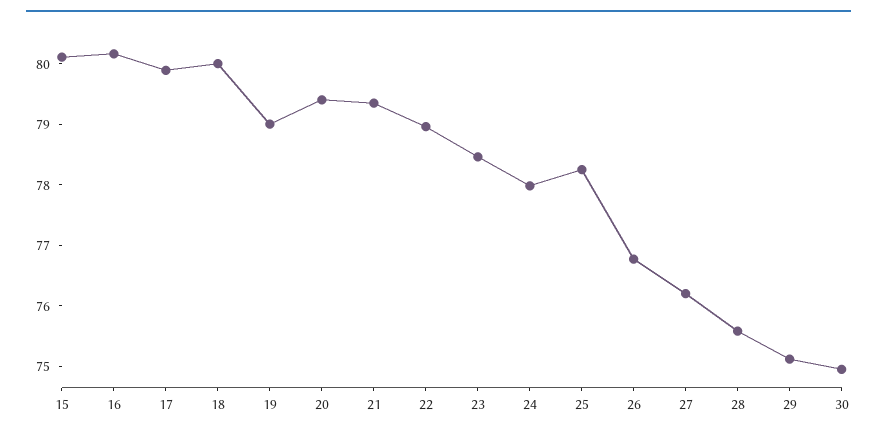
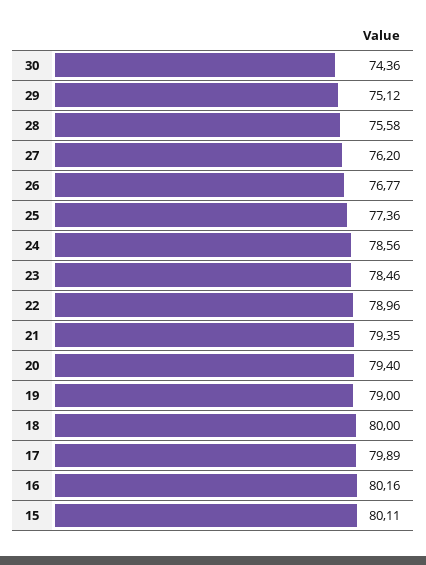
  {
    "15": 80.11,
    "16": 80.16,
    "17": 79.89,
    "18": 80,
    "19": 79,
    "20": 79.4,
    "21": 79.35,
    "22": 78.96,
    "23": 78.46,
-   "24": 78,
+   "24": 78.56,
-   "25": 78.2,
+   "25": 77.36,
    "26": 76.77,
    "27": 76.2,
    "28": 75.58,
    "29": 75.12,
-   "30": 75
+   "30": 74.36
  }

